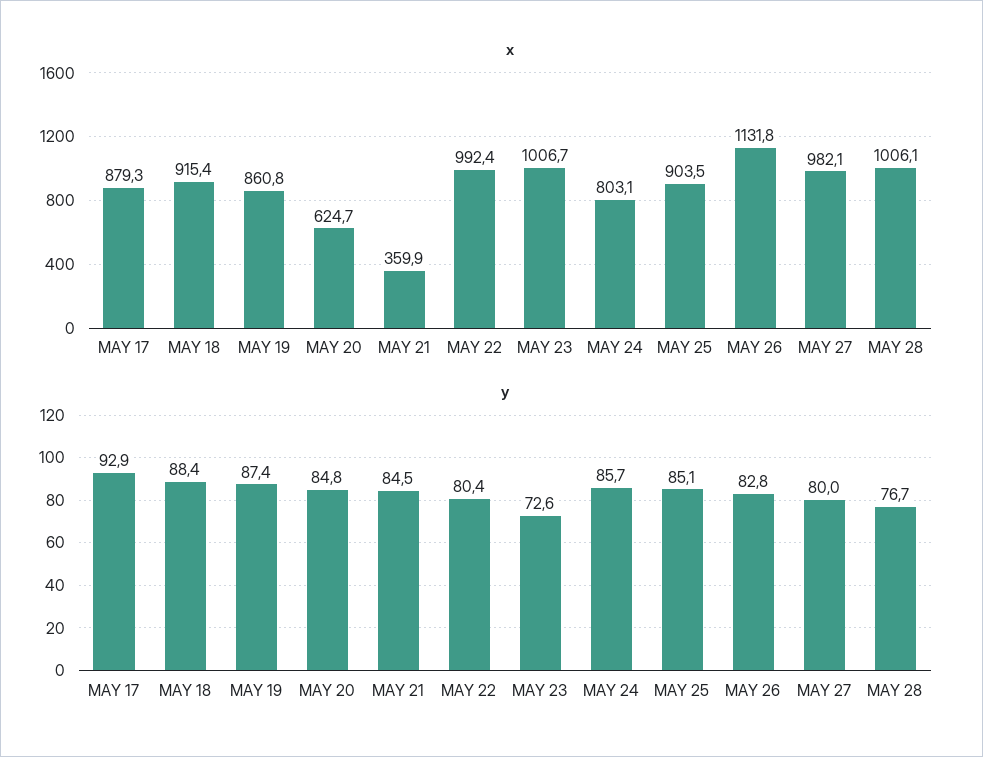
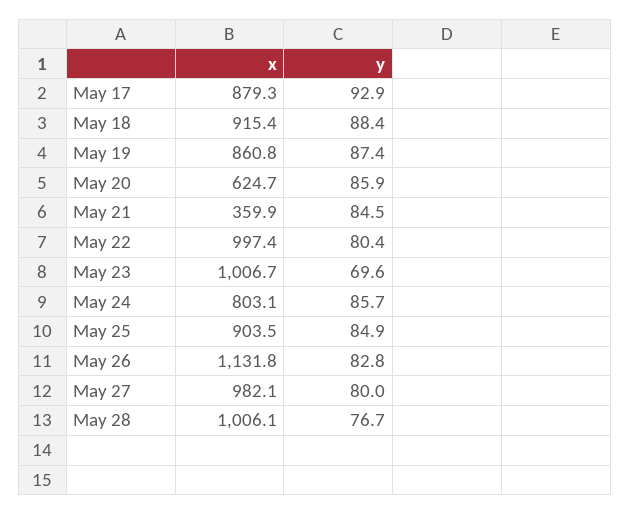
  {
    "x": {
      "MAY 17": 879.3,
      "MAY 18": 915.4,
      "MAY 19": 860.8,
      "MAY 20": 624.7,
      "MAY 21": 359.9,
-     "MAY 22": 992.4,
+     "MAY 22": 997.4,
      "MAY 23": 1006.7,
      "MAY 24": 803.1,
      "MAY 25": 903.5,
      "MAY 26": 1131.8,
      "MAY 27": 982.1,
      "MAY 28": 1006.1
    },
    "y": {
      "MAY 17": 92.9,
      "MAY 18": 88.4,
      "MAY 19": 87.4,
-     "MAY 20": 84.8,
+     "MAY 20": 85.9,
      "MAY 21": 84.5,
      "MAY 22": 80.4,
-     "MAY 23": 72.6,
+     "MAY 23": 69.6,
      "MAY 24": 85.7,
-     "MAY 25": 85.1,
+     "MAY 25": 84.9,
      "MAY 26": 82.8,
      "MAY 27": 80,
      "MAY 28": 76.7
    }
  }

